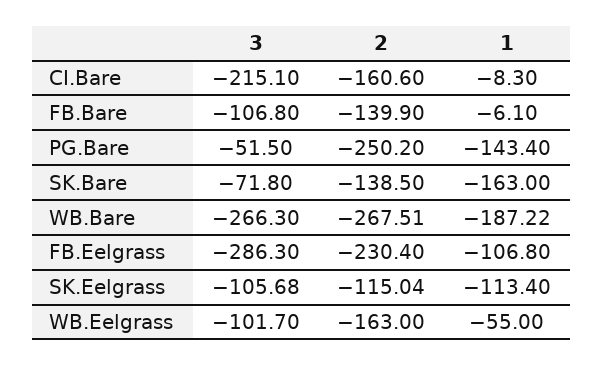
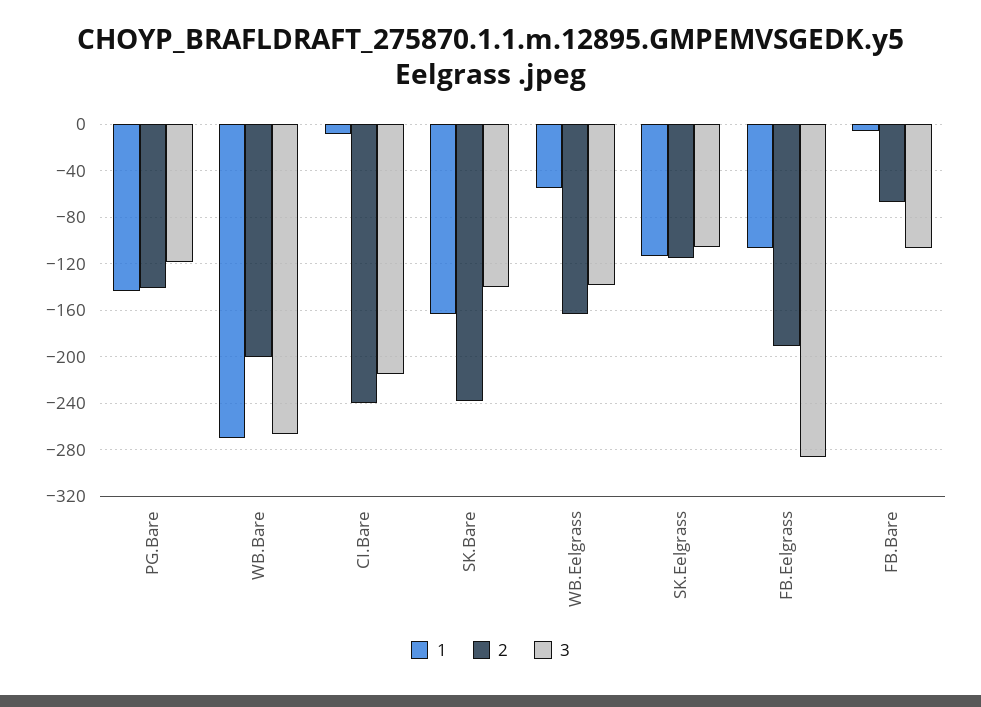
  {
    "3": {
      "CI.Bare": -215.1,
      "FB.Bare": -106.8,
-     "PG.Bare": -51.5,
+     "PG.Bare": -120,
-     "SK.Bare": -71.8,
+     "SK.Bare": -140,
      "WB.Bare": -266.3,
      "FB.Eelgrass": -286.3,
      "SK.Eelgrass": -105.68,
-     "WB.Eelgrass": -101.7
+     "WB.Eelgrass": -140
    },
    "2": {
-     "CI.Bare": -160.6,
+     "CI.Bare": -240,
-     "FB.Bare": -139.9,
+     "FB.Bare": -70,
-     "PG.Bare": -250.2,
+     "PG.Bare": -140,
-     "SK.Bare": -138.5,
+     "SK.Bare": -240,
-     "WB.Bare": -267.51,
+     "WB.Bare": -200,
-     "FB.Eelgrass": -230.4,
+     "FB.Eelgrass": -190,
      "SK.Eelgrass": -115.04,
      "WB.Eelgrass": -163
    },
    "1": {
      "CI.Bare": -8.3,
      "FB.Bare": -6.1,
      "PG.Bare": -143.4,
      "SK.Bare": -163,
-     "WB.Bare": -187.22,
+     "WB.Bare": -270,
      "FB.Eelgrass": -106.8,
      "SK.Eelgrass": -113.4,
      "WB.Eelgrass": -55
    }
  }

